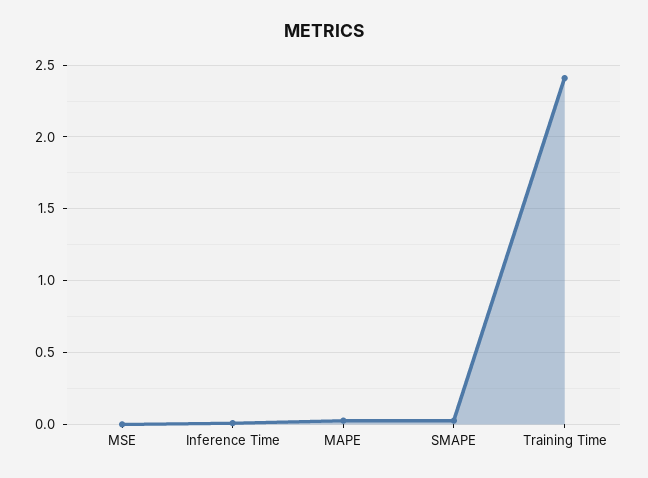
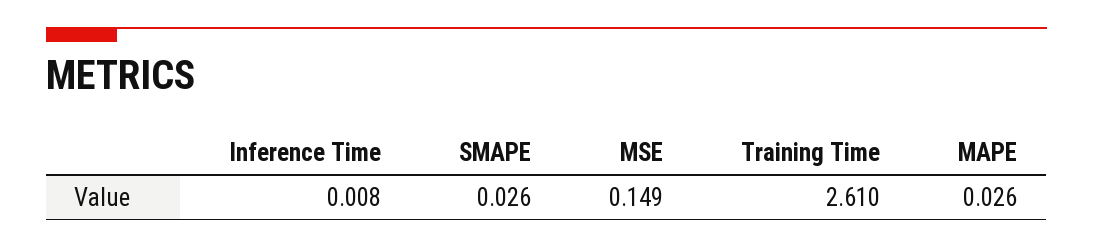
  {
-   "MSE": 0,
+   "MSE": 0.149,
    "Inference Time": 0.008,
    "MAPE": 0.026,
    "SMAPE": 0.026,
-   "Training Time": 2.4
+   "Training Time": 2.61
  }

